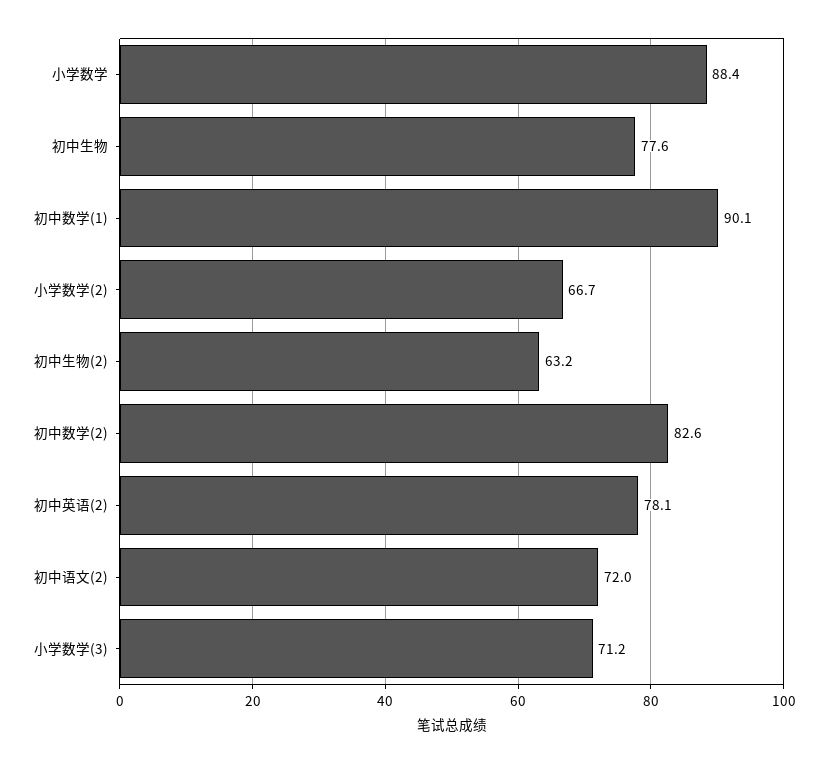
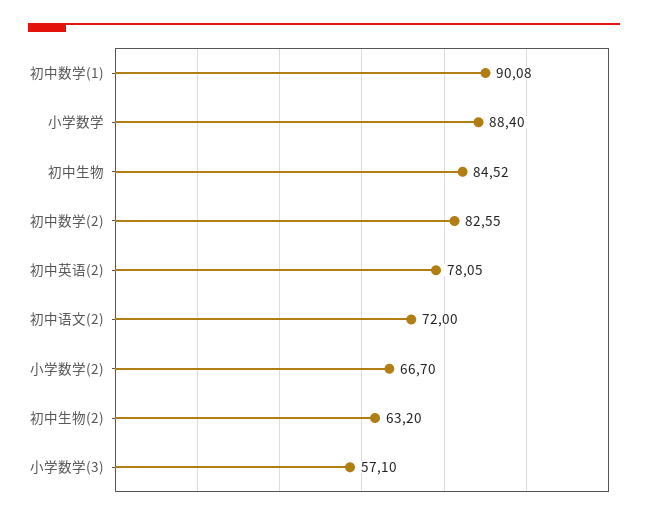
  {
    "小学数学": 88.4,
-   "初中生物": 77.6,
+   "初中生物": 84.52,
    "初中数学(1)": 90.08,
    "小学数学(2)": 66.7,
    "初中生物(2)": 63.2,
    "初中数学(2)": 82.55,
    "初中英语(2)": 78.05,
    "初中语文(2)": 72,
-   "小学数学(3)": 71.2
+   "小学数学(3)": 57.1
  }

